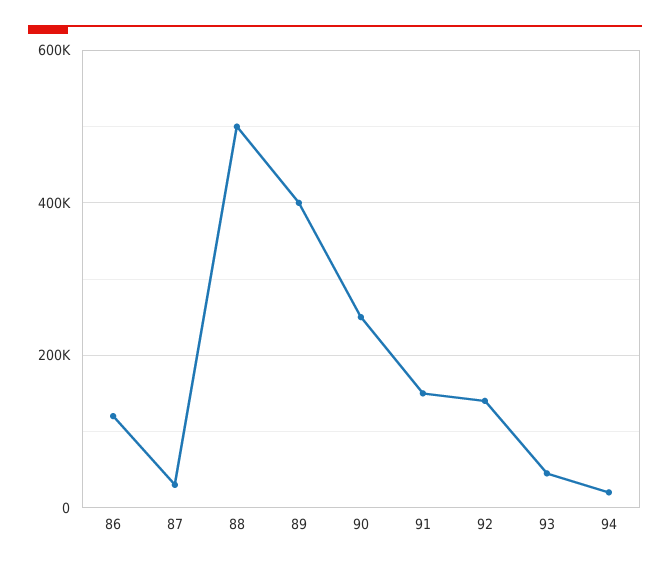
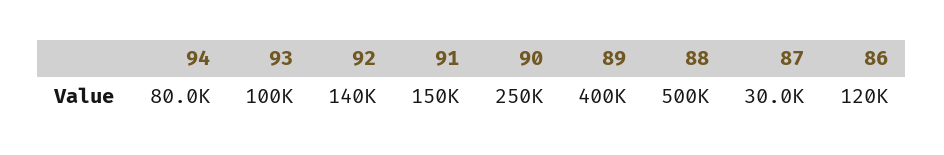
  {
    "86": 120000,
    "87": 30000,
    "88": 500000,
    "89": 400000,
    "90": 250000,
    "91": 150000,
    "92": 140000,
-   "93": 40000,
+   "93": 100000,
-   "94": 20000
+   "94": 80000
  }

